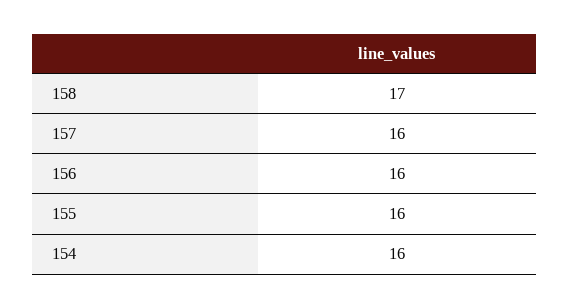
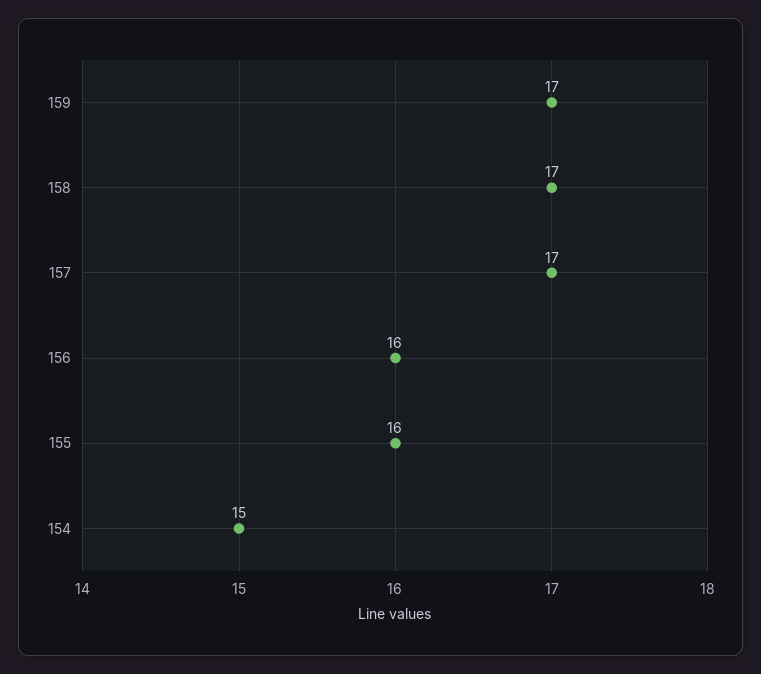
  {
    "158": 17,
-   "157": 16,
+   "157": 17,
    "156": 16,
    "155": 16,
-   "154": 16
+   "154": 15,
+   "159": 17
  }

